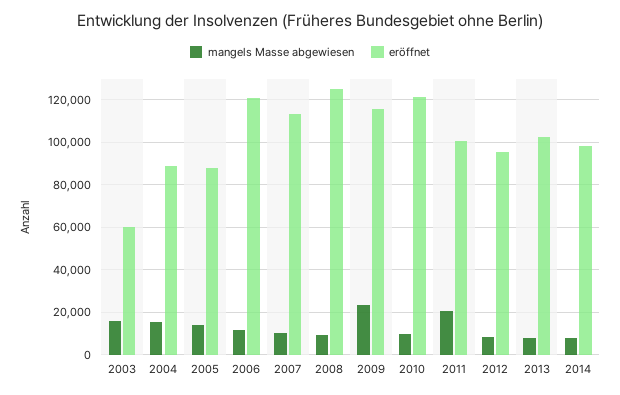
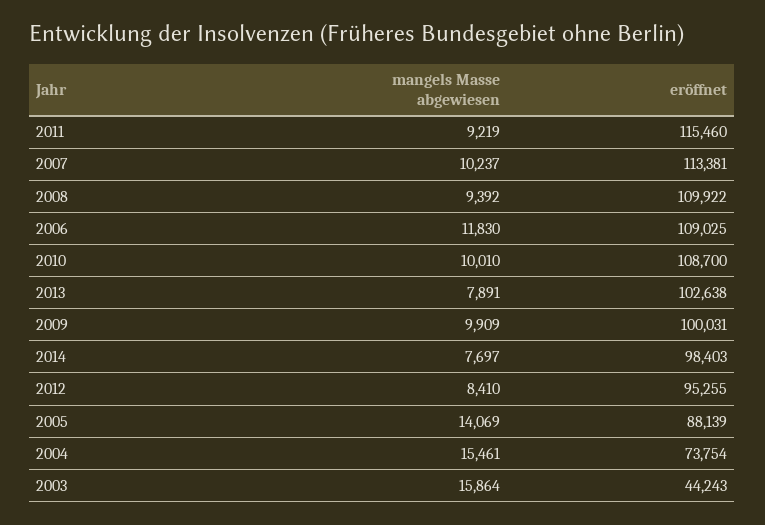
  {
    "mangels Masse abgewiesen": {
      "2003": 15864,
      "2004": 15461,
      "2005": 14069,
      "2006": 11830,
      "2007": 10237,
      "2008": 9392,
-     "2009": 25000,
+     "2009": 9909,
      "2010": 10010,
-     "2011": 20000,
+     "2011": 9219,
      "2012": 8410,
      "2013": 7891,
      "2014": 7697
    },
    "eröffnet": {
-     "2003": 60000,
+     "2003": 44243,
-     "2004": 90000,
+     "2004": 73754,
      "2005": 88139,
-     "2006": 120000,
+     "2006": 109025,
      "2007": 113381,
-     "2008": 125000,
+     "2008": 109922,
-     "2009": 115000,
+     "2009": 100031,
-     "2010": 120000,
+     "2010": 108700,
-     "2011": 100000,
+     "2011": 115460,
      "2012": 95255,
      "2013": 102638,
      "2014": 98403
    }
  }

